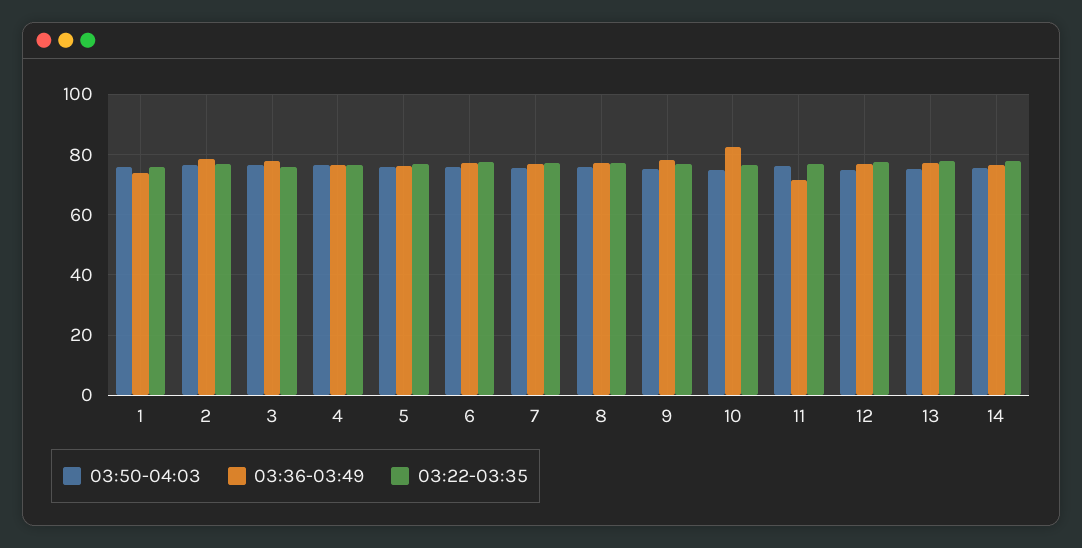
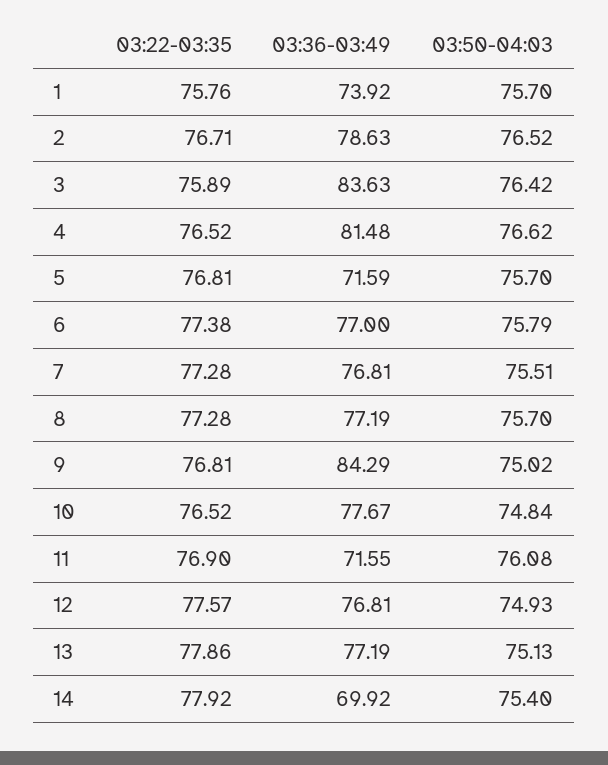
  {
    "03:50-04:03": {
      "1": 75.7,
      "2": 76.52,
      "3": 76.42,
      "4": 76.62,
      "5": 75.7,
      "6": 75.79,
      "7": 75.51,
      "8": 75.7,
      "9": 75.02,
      "10": 74.84,
      "11": 76.08,
      "12": 74.93,
      "13": 75.13,
      "14": 75.4
    },
    "03:36-03:49": {
      "1": 73.92,
      "2": 78.63,
-     "3": 78,
+     "3": 83.63,
-     "4": 76,
+     "4": 81.48,
-     "5": 76,
+     "5": 71.59,
      "6": 77,
      "7": 76.81,
      "8": 77.19,
-     "9": 78,
+     "9": 84.29,
-     "10": 82,
+     "10": 77.67,
      "11": 71.55,
      "12": 76.81,
      "13": 77.19,
-     "14": 76
+     "14": 69.92
    },
    "03:22-03:35": {
      "1": 75.76,
      "2": 76.71,
      "3": 75.89,
      "4": 76.52,
      "5": 76.81,
      "6": 77.38,
      "7": 77.28,
      "8": 77.28,
      "9": 76.81,
      "10": 76.52,
      "11": 76.9,
      "12": 77.57,
      "13": 77.86,
      "14": 77.92
    }
  }

